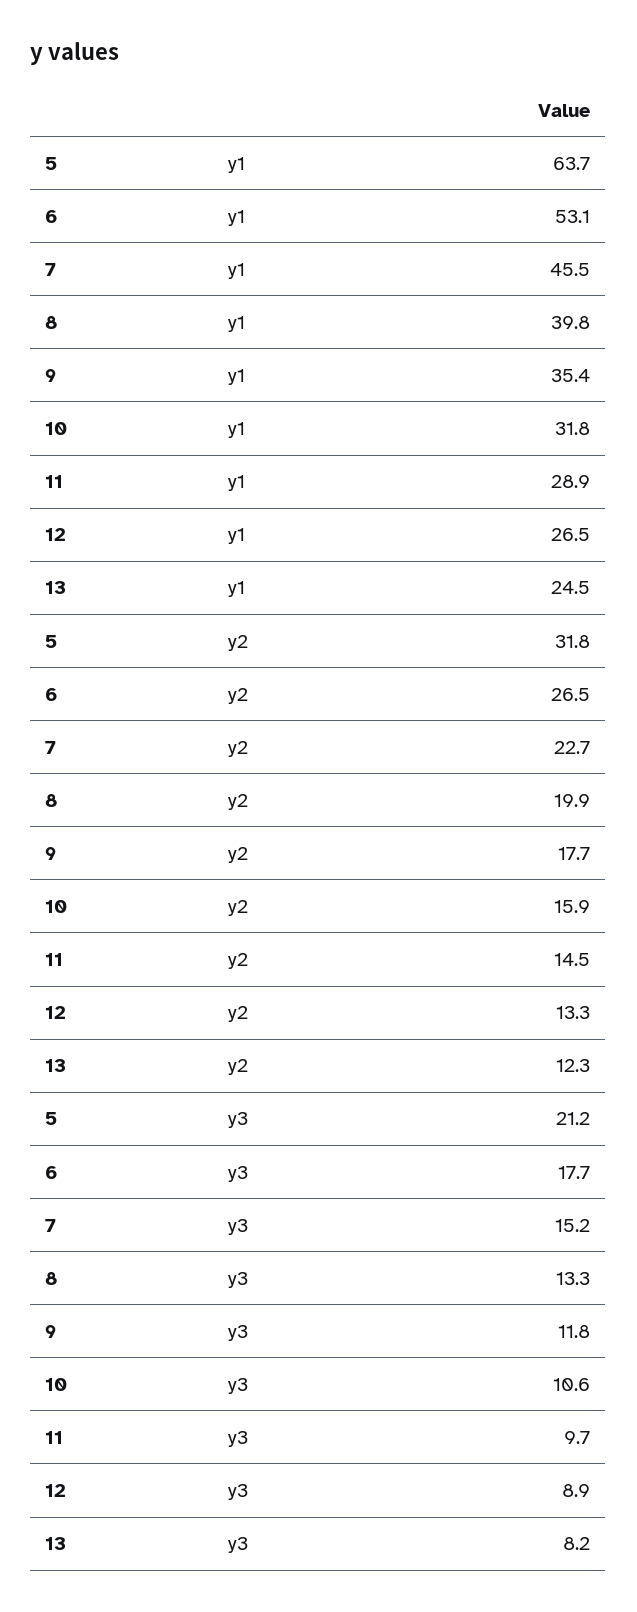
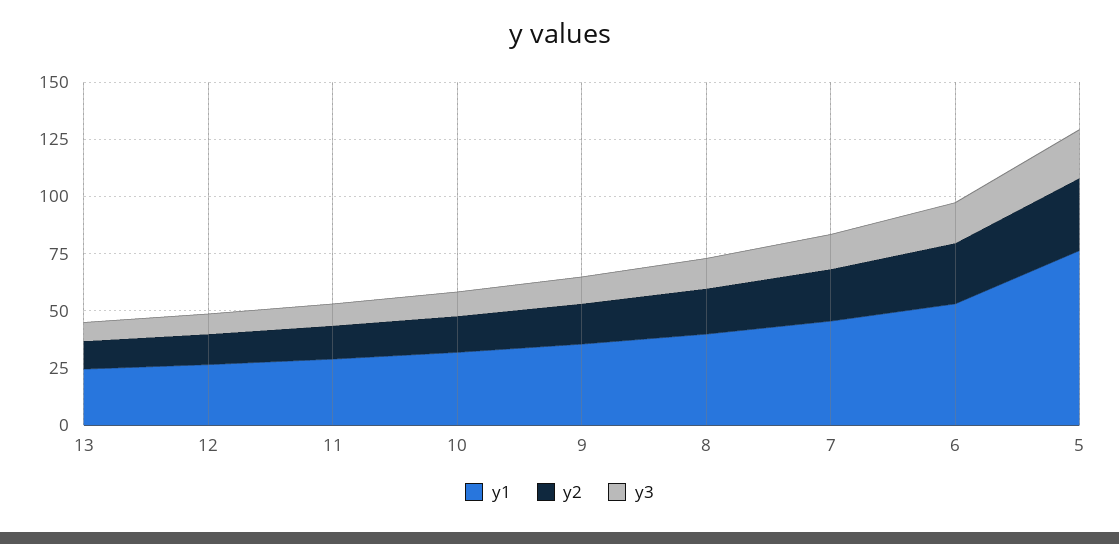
  {
    "y1": {
-     "5": 63.7,
+     "5": 75,
      "6": 53.1,
      "7": 45.5,
      "8": 39.8,
      "9": 35.4,
      "10": 31.8,
      "11": 28.9,
      "12": 26.5,
      "13": 24.5
    },
    "y2": {
      "5": 31.8,
      "6": 26.5,
      "7": 22.7,
      "8": 19.9,
      "9": 17.7,
      "10": 15.9,
      "11": 14.5,
      "12": 13.3,
      "13": 12.3
    },
    "y3": {
      "5": 21.2,
      "6": 17.7,
      "7": 15.2,
      "8": 13.3,
      "9": 11.8,
      "10": 10.6,
      "11": 9.7,
      "12": 8.9,
      "13": 8.2
    }
  }

